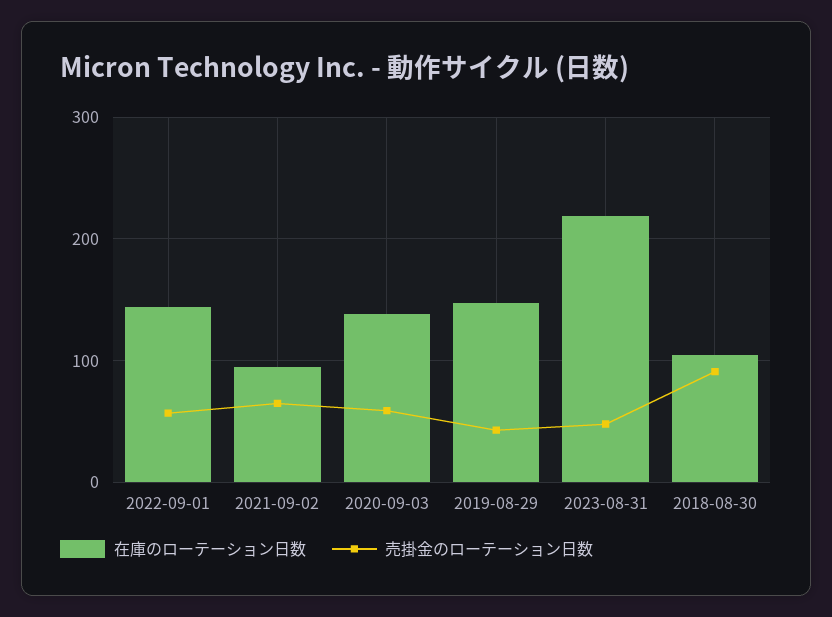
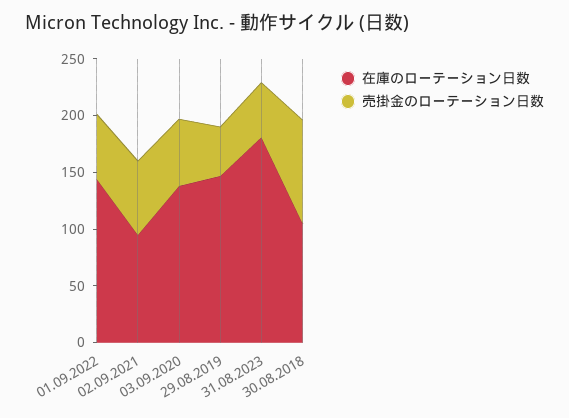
  {
    "在庫のローテーション日数": {
      "2022-09-01": 140,
      "2021-09-02": 100,
      "2020-09-03": 140,
      "2019-08-29": 150,
-     "2023-08-31": 220,
+     "2023-08-31": 180,
      "2018-08-30": 110
    },
    "売掛金のローテーション日数": {
      "2022-09-01": 60,
      "2021-09-02": 70,
      "2020-09-03": 60,
      "2019-08-29": 40,
      "2023-08-31": 50,
      "2018-08-30": 90
    }
  }

